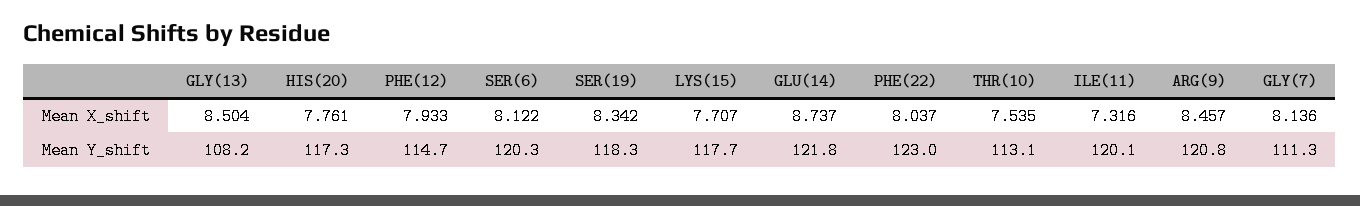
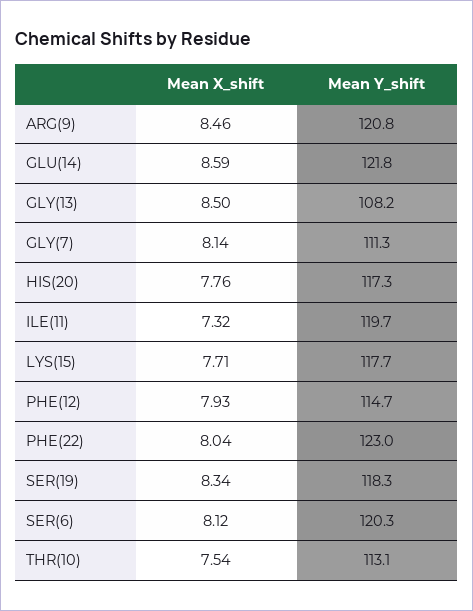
  {
    "GLY(13)": {
      "Mean X_shift": 8.504,
      "Mean Y_shift": 108.2
    },
    "HIS(20)": {
      "Mean X_shift": 7.761,
      "Mean Y_shift": 117.3
    },
    "PHE(12)": {
      "Mean X_shift": 7.933,
      "Mean Y_shift": 114.7
    },
    "SER(6)": {
      "Mean X_shift": 8.122,
      "Mean Y_shift": 120.3
    },
    "SER(19)": {
      "Mean X_shift": 8.342,
      "Mean Y_shift": 118.3
    },
    "LYS(15)": {
      "Mean X_shift": 7.707,
      "Mean Y_shift": 117.7
    },
    "GLU(14)": {
-     "Mean X_shift": 8.737,
+     "Mean X_shift": 8.59,
      "Mean Y_shift": 121.8
    },
    "PHE(22)": {
      "Mean X_shift": 8.037,
      "Mean Y_shift": 123
    },
    "THR(10)": {
      "Mean X_shift": 7.535,
      "Mean Y_shift": 113.1
    },
    "ILE(11)": {
      "Mean X_shift": 7.316,
-     "Mean Y_shift": 120.1
+     "Mean Y_shift": 119.7
    },
    "ARG(9)": {
      "Mean X_shift": 8.457,
      "Mean Y_shift": 120.8
    },
    "GLY(7)": {
      "Mean X_shift": 8.136,
      "Mean Y_shift": 111.3
    }
  }

